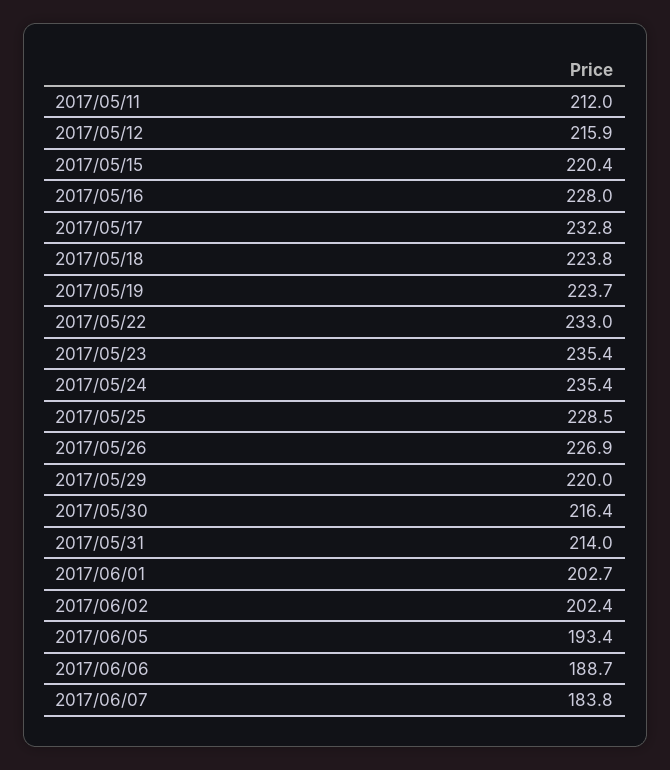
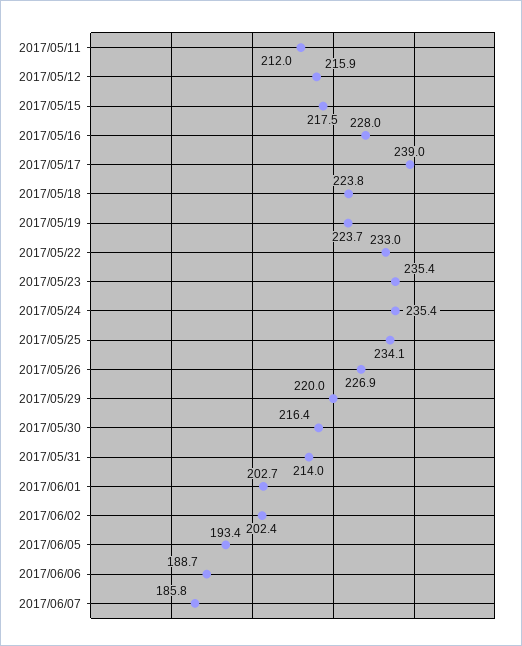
  {
    "2017/05/11": 212,
    "2017/05/12": 215.9,
-   "2017/05/15": 220.4,
+   "2017/05/15": 217.5,
    "2017/05/16": 228,
-   "2017/05/17": 232.8,
+   "2017/05/17": 239,
    "2017/05/18": 223.8,
    "2017/05/19": 223.7,
    "2017/05/22": 233,
    "2017/05/23": 235.4,
    "2017/05/24": 235.4,
-   "2017/05/25": 228.5,
+   "2017/05/25": 234.1,
    "2017/05/26": 226.9,
    "2017/05/29": 220,
    "2017/05/30": 216.4,
    "2017/05/31": 214,
    "2017/06/01": 202.7,
    "2017/06/02": 202.4,
    "2017/06/05": 193.4,
    "2017/06/06": 188.7,
-   "2017/06/07": 183.8
+   "2017/06/07": 185.8
  }

